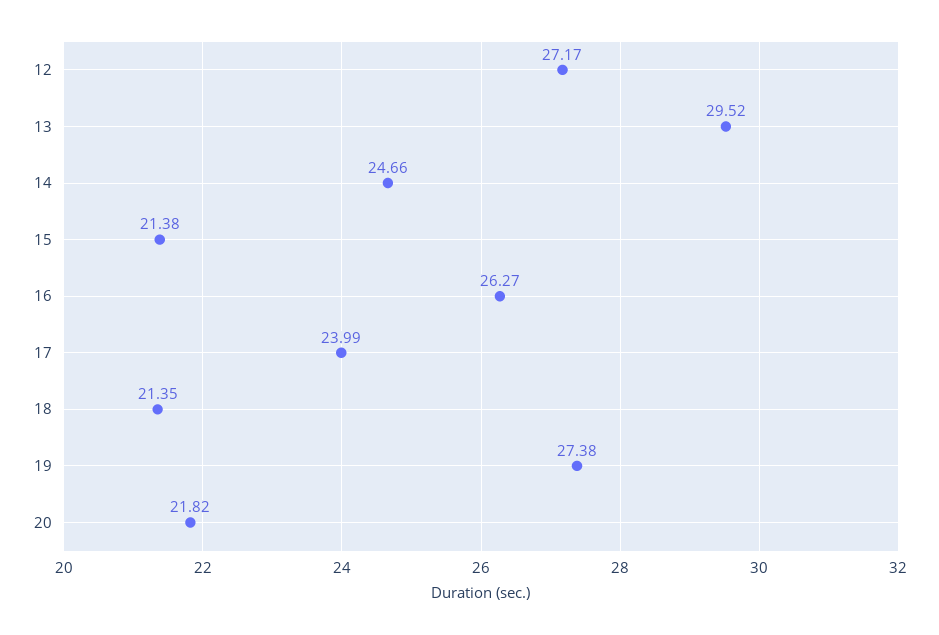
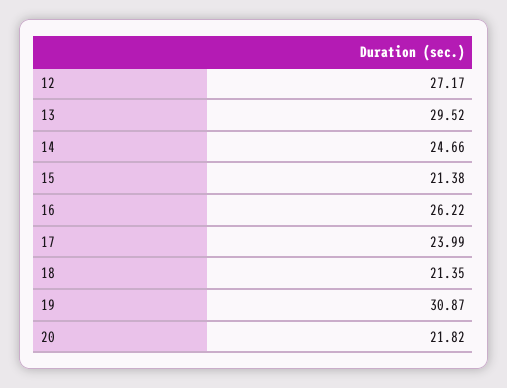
  {
    "12": 27.17,
    "13": 29.52,
    "14": 24.66,
    "15": 21.38,
-   "16": 26.27,
+   "16": 26.22,
    "17": 23.99,
    "18": 21.35,
-   "19": 27.38,
+   "19": 30.87,
    "20": 21.82
  }

